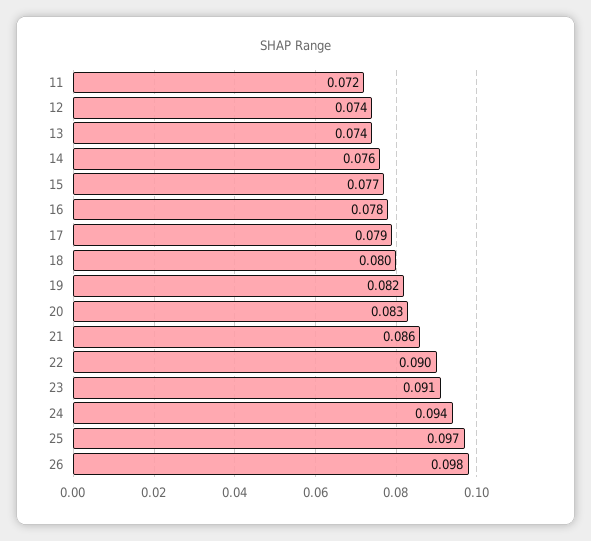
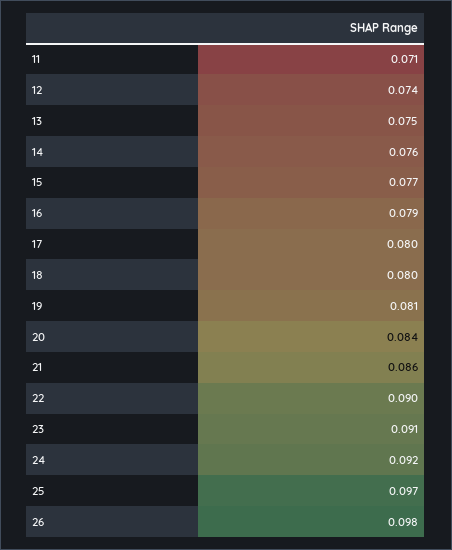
  {
-   "11": 0.072,
+   "11": 0.071,
    "12": 0.074,
-   "13": 0.074,
+   "13": 0.075,
    "14": 0.076,
    "15": 0.077,
-   "16": 0.078,
+   "16": 0.079,
-   "17": 0.079,
+   "17": 0.08,
    "18": 0.08,
-   "19": 0.082,
+   "19": 0.081,
-   "20": 0.083,
+   "20": 0.084,
    "21": 0.086,
    "22": 0.09,
    "23": 0.091,
-   "24": 0.094,
+   "24": 0.092,
    "25": 0.097,
    "26": 0.098
  }

